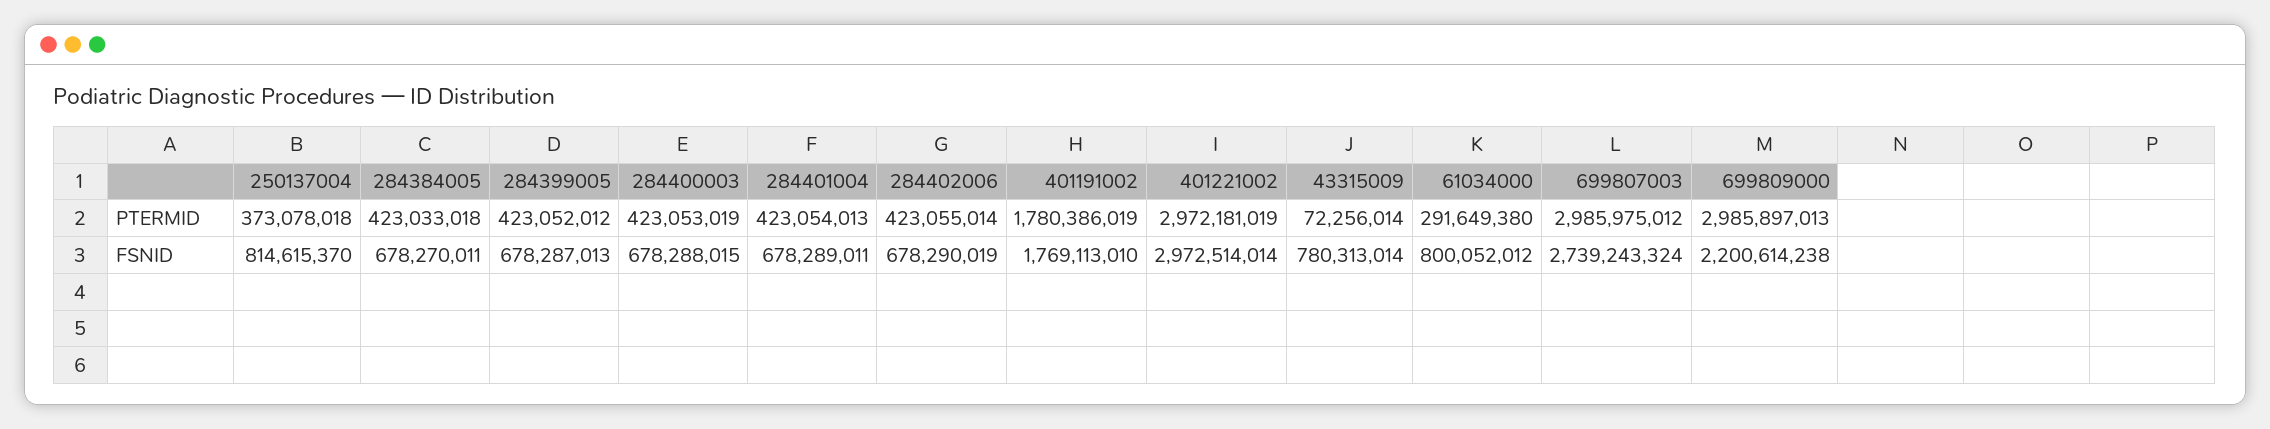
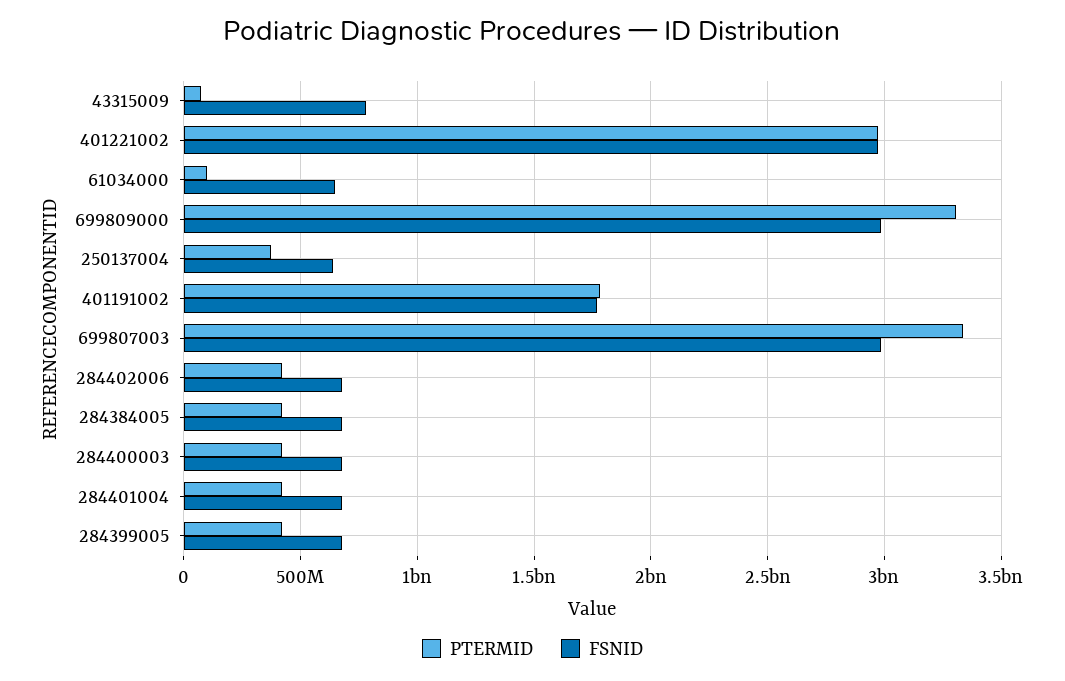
  {
    "PTERMID": {
      "250137004": 373078018,
      "284384005": 423033018,
      "284399005": 423052012,
      "284400003": 423053019,
      "284401004": 423054013,
      "284402006": 423055014,
      "401191002": 1780386019,
      "401221002": 2972181019,
      "43315009": 72256014,
-     "61034000": 291649380,
+     "61034000": 100000000,
-     "699807003": 2985975012,
+     "699807003": 3350000000,
-     "699809000": 2985897013
+     "699809000": 3300000000
    },
    "FSNID": {
-     "250137004": 814615370,
+     "250137004": 650000000,
      "284384005": 678270011,
      "284399005": 678287013,
      "284400003": 678288015,
      "284401004": 678289011,
      "284402006": 678290019,
      "401191002": 1769113010,
      "401221002": 2972514014,
      "43315009": 780313014,
-     "61034000": 800052012,
+     "61034000": 650000000,
-     "699807003": 2739243324,
+     "699807003": 3000000000,
-     "699809000": 2200614238
+     "699809000": 3000000000
    }
  }

